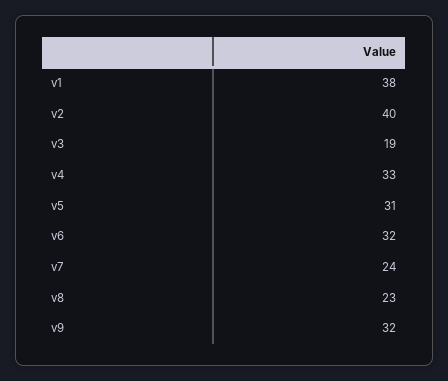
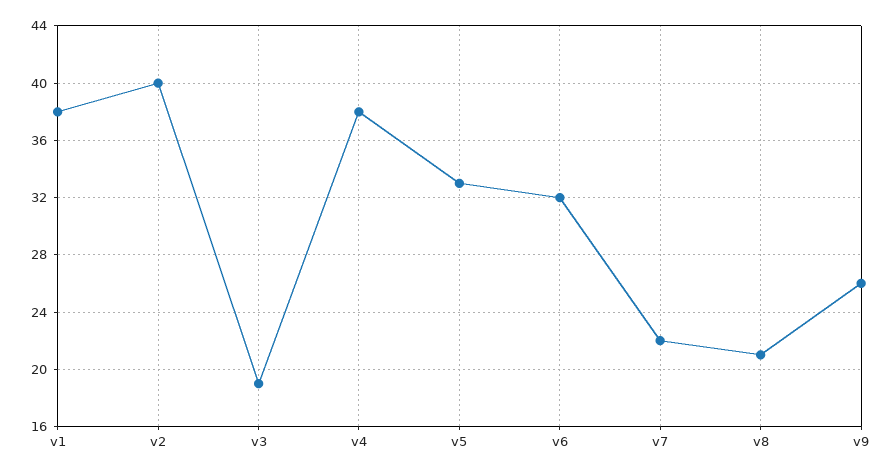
  {
    "v1": 38,
    "v2": 40,
    "v3": 19,
-   "v4": 33,
+   "v4": 38,
-   "v5": 31,
+   "v5": 33,
    "v6": 32,
-   "v7": 24,
+   "v7": 22,
-   "v8": 23,
+   "v8": 21,
-   "v9": 32
+   "v9": 26
  }

